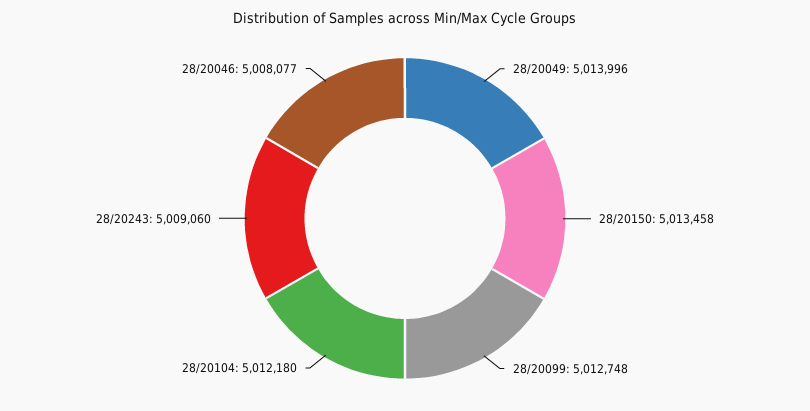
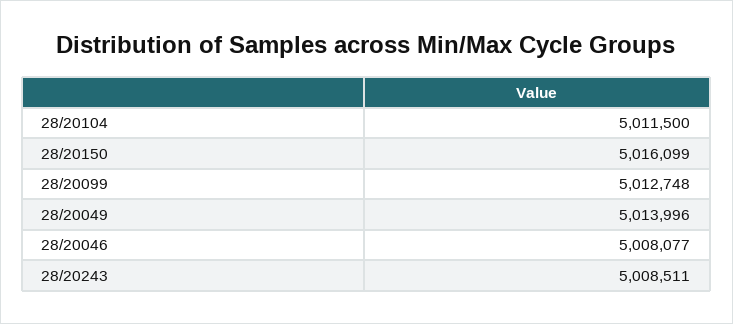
  {
    "28/20049": 5013996,
-   "28/20150": 5013458,
+   "28/20150": 5016099,
    "28/20099": 5012748,
-   "28/20104": 5012180,
+   "28/20104": 5011500,
-   "28/20243": 5009060,
+   "28/20243": 5008511,
    "28/20046": 5008077
  }

